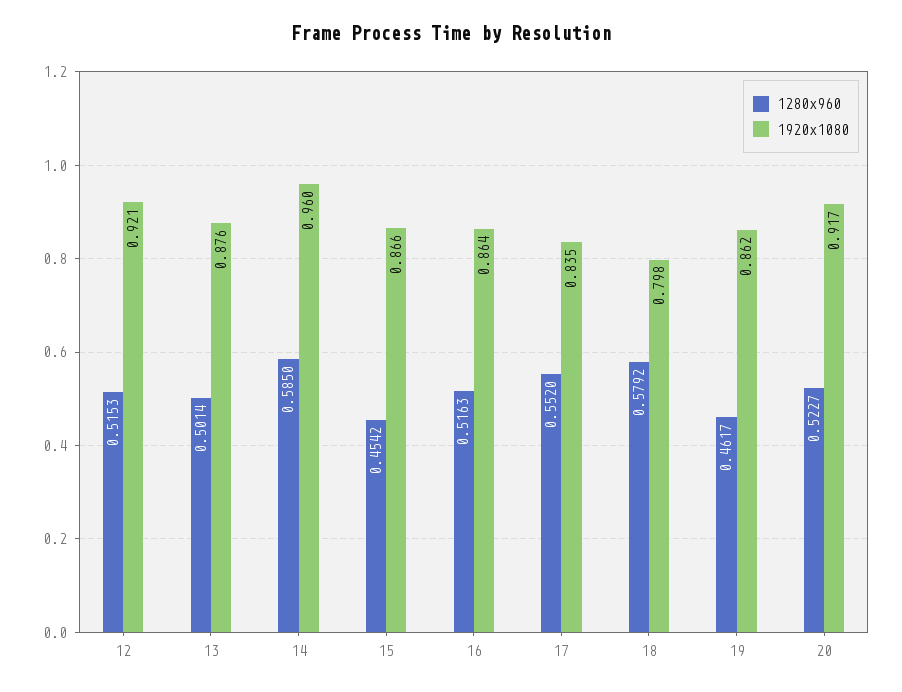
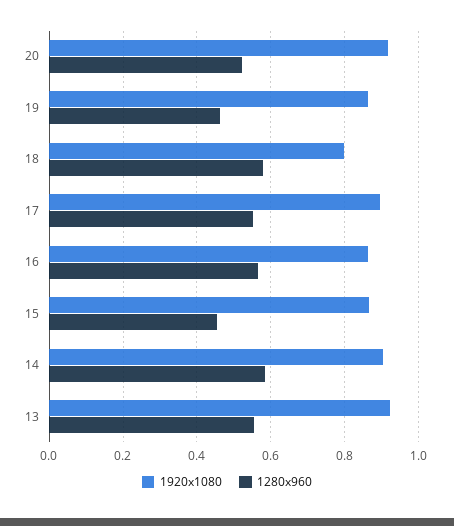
  {
    "1280x960": {
-     "12": 0.5153,
-     "13": 0.5014,
+     "13": 0.56,
      "14": 0.585,
      "15": 0.4542,
-     "16": 0.5163,
+     "16": 0.56,
      "17": 0.552,
      "18": 0.5792,
      "19": 0.4617,
      "20": 0.5227
    },
    "1920x1080": {
-     "12": 0.921,
-     "13": 0.876,
+     "13": 0.92,
-     "14": 0.96,
+     "14": 0.9,
      "15": 0.866,
      "16": 0.864,
-     "17": 0.835,
+     "17": 0.9,
      "18": 0.798,
      "19": 0.862,
      "20": 0.917
    }
  }

